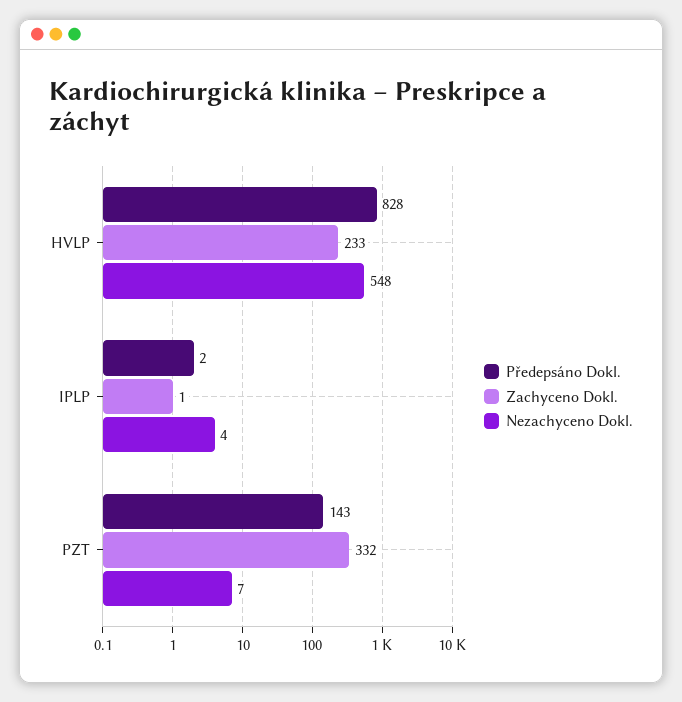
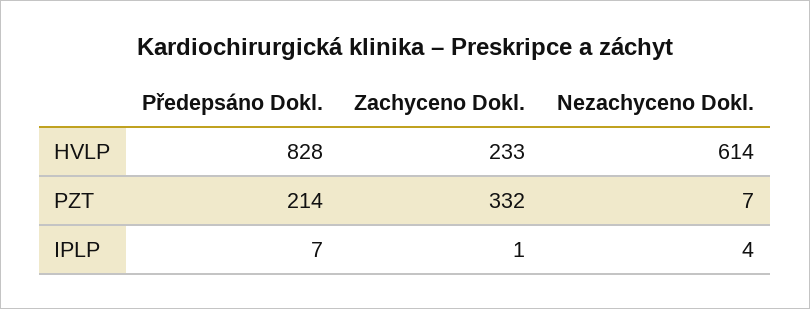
  {
    "Předepsáno Dokl.": {
      "HVLP": 828,
-     "IPLP": 2,
+     "IPLP": 7,
-     "PZT": 143
+     "PZT": 214
    },
    "Zachyceno Dokl.": {
      "HVLP": 233,
      "IPLP": 1,
      "PZT": 332
    },
    "Nezachyceno Dokl.": {
-     "HVLP": 548,
+     "HVLP": 614,
      "IPLP": 4,
      "PZT": 7
    }
  }

